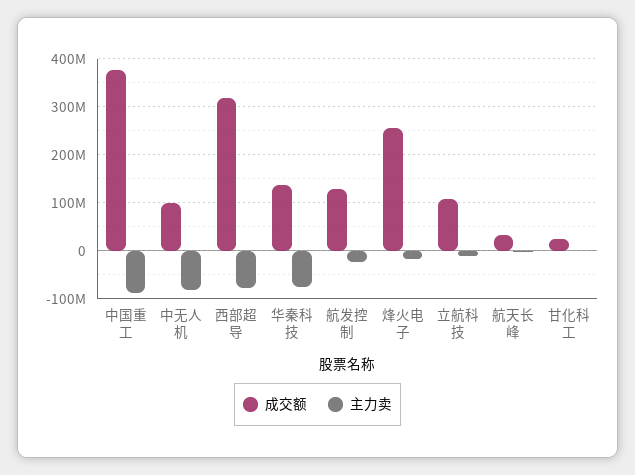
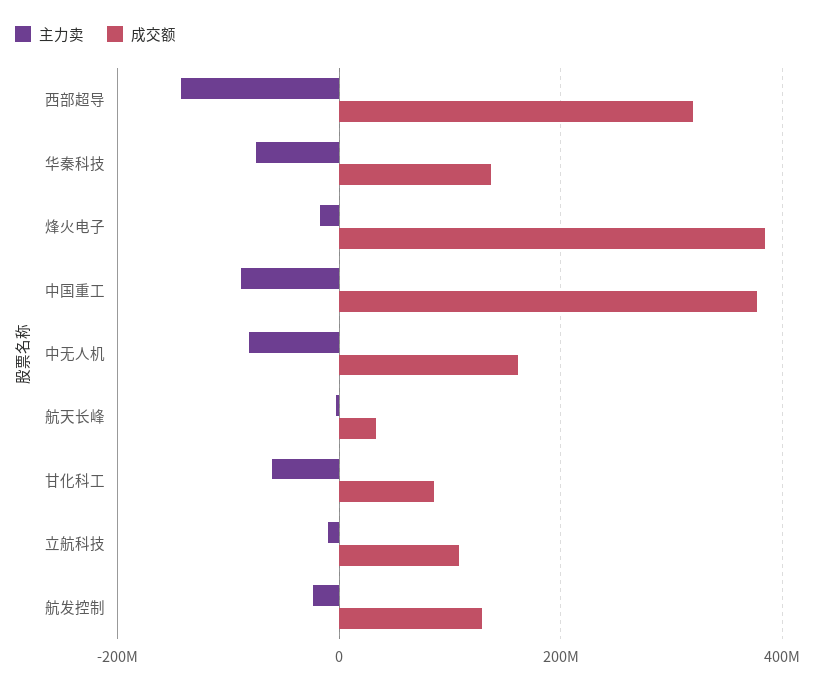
  {
    "成交额": {
      "中国重工": 380000000,
-     "中无人机": 100000000,
+     "中无人机": 160000000,
      "西部超导": 320000000,
      "华秦科技": 140000000,
      "航发控制": 120000000,
-     "烽火电子": 260000000,
+     "烽火电子": 380000000,
      "立航科技": 100000000,
      "航天长峰": 40000000,
-     "甘化科工": 20000000
+     "甘化科工": 80000000
    },
    "主力卖": {
      "中国重工": -80000000,
      "中无人机": -80000000,
-     "西部超导": -80000000,
+     "西部超导": -140000000,
      "华秦科技": -80000000,
      "航发控制": -20000000,
      "烽火电子": -20000000,
      "立航科技": 0,
      "航天长峰": 0,
-     "甘化科工": 0
+     "甘化科工": -60000000
    }
  }

